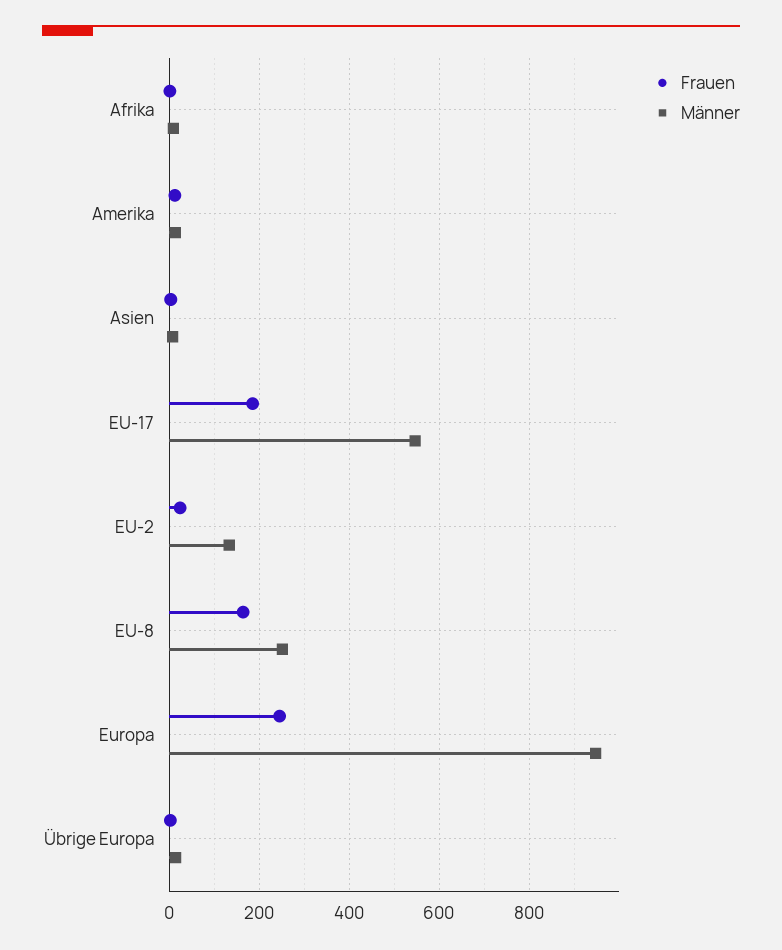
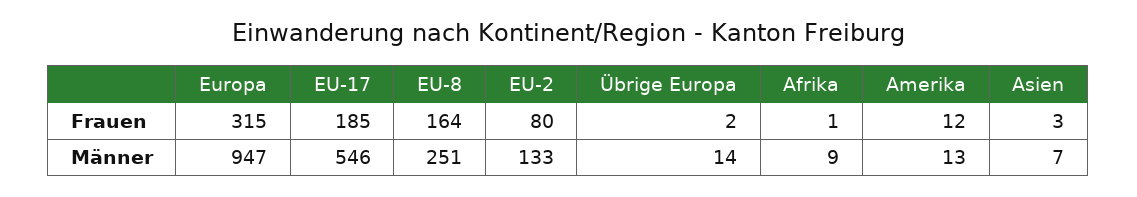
  {
    "Frauen": {
      "Afrika": 1,
      "Amerika": 12,
      "Asien": 3,
      "EU-17": 185,
-     "EU-2": 20,
+     "EU-2": 80,
      "EU-8": 164,
-     "Europa": 240,
+     "Europa": 315,
      "Übrige Europa": 2
    },
    "Männer": {
      "Afrika": 9,
      "Amerika": 13,
      "Asien": 7,
      "EU-17": 546,
      "EU-2": 133,
      "EU-8": 251,
      "Europa": 947,
      "Übrige Europa": 14
    }
  }

